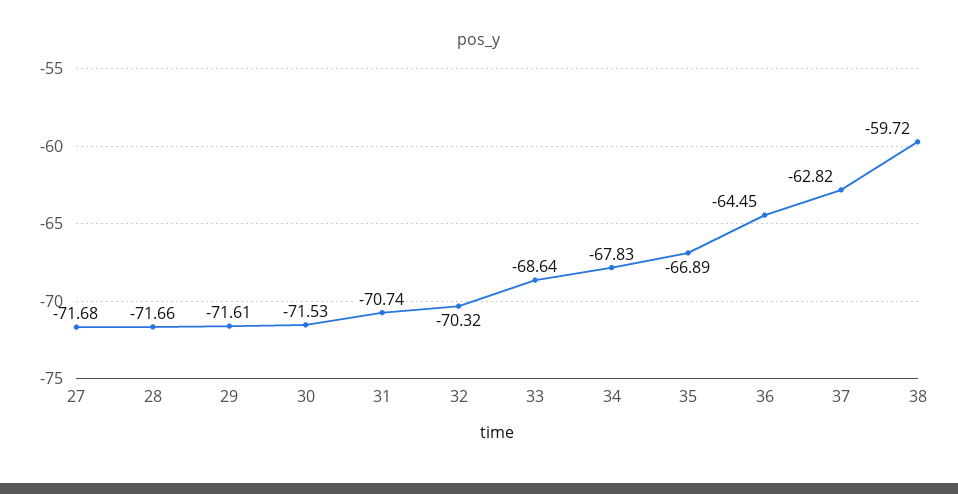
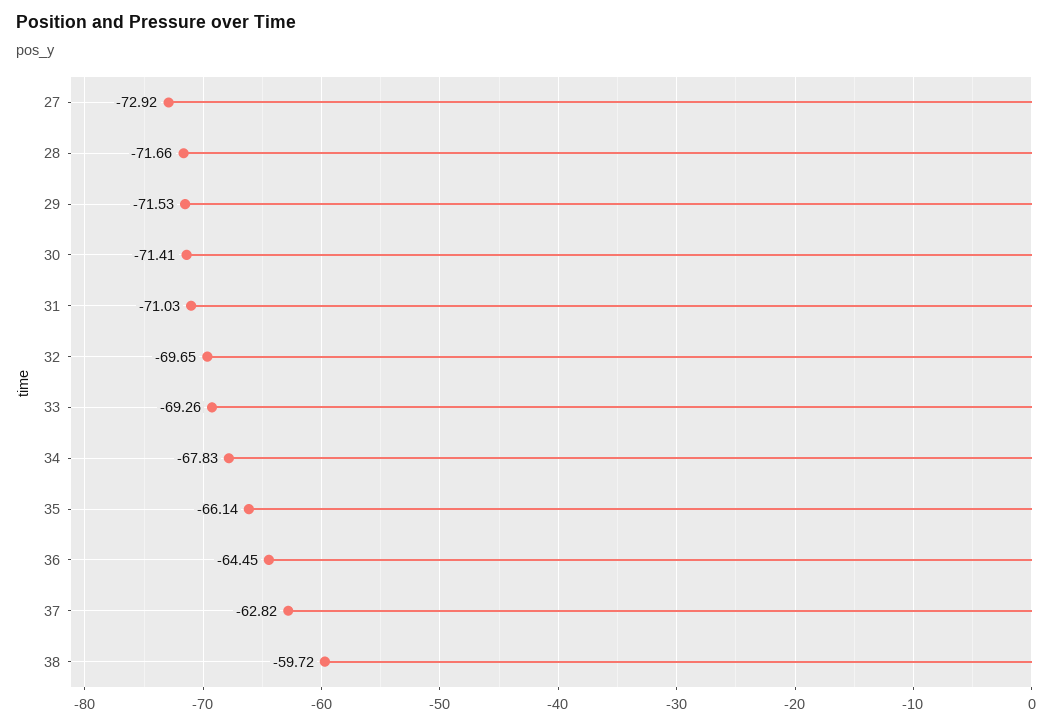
  {
-   "27": -71.68,
+   "27": -72.92,
    "28": -71.66,
-   "29": -71.61,
+   "29": -71.53,
-   "30": -71.53,
+   "30": -71.41,
-   "31": -70.74,
+   "31": -71.03,
-   "32": -70.32,
+   "32": -69.65,
-   "33": -68.64,
+   "33": -69.26,
    "34": -67.83,
-   "35": -66.89,
+   "35": -66.14,
    "36": -64.45,
    "37": -62.82,
    "38": -59.72
  }

